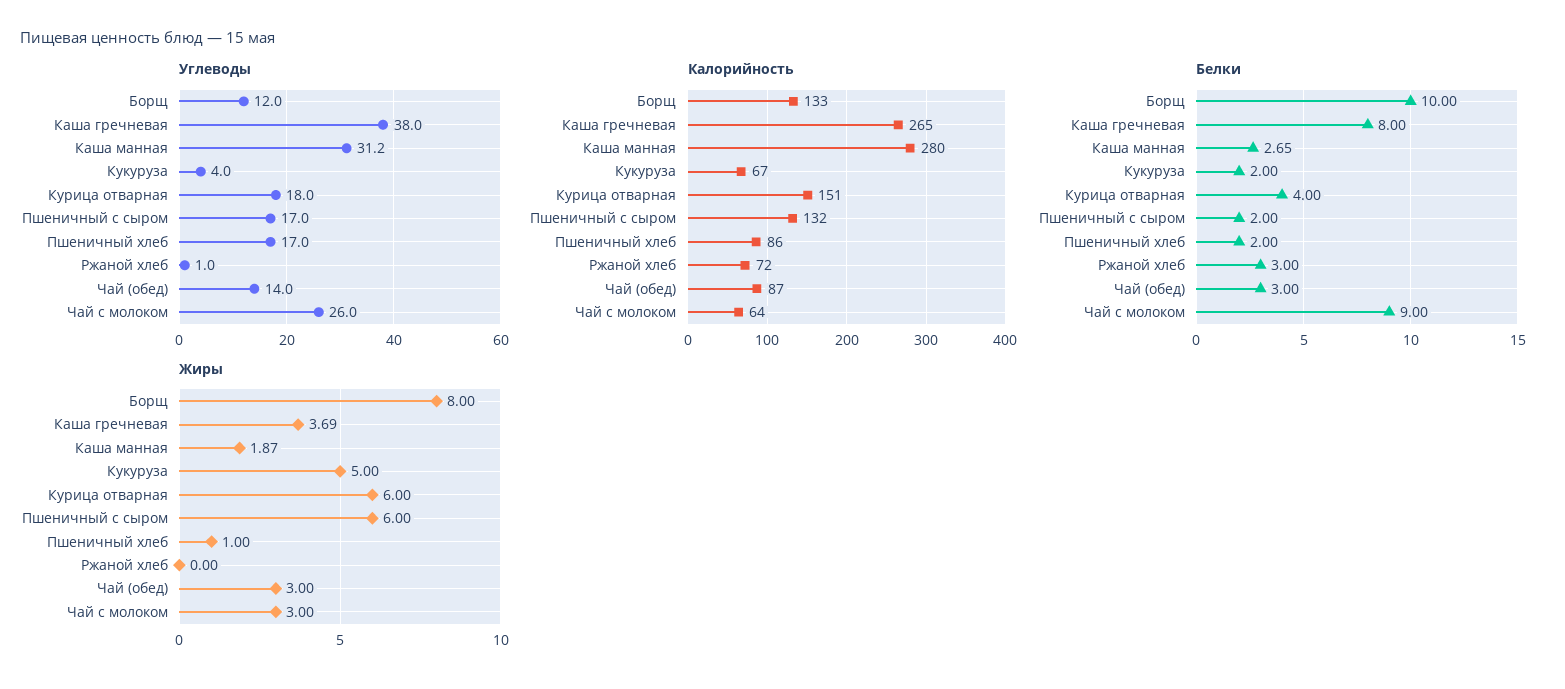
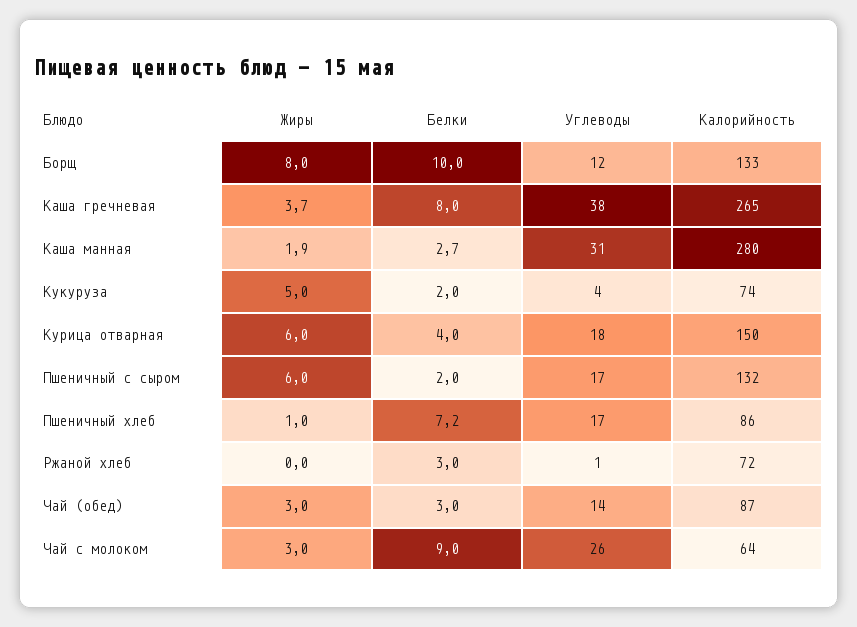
  {
    "Углеводы": {
      "Борщ": 12,
      "Каша гречневая": 38,
      "Каша манная": 31.2,
      "Кукуруза": 4,
      "Курица отварная": 18,
      "Пшеничный с сыром": 17,
      "Пшеничный хлеб": 17,
      "Ржаной хлеб": 1,
      "Чай (обед)": 14,
      "Чай с молоком": 26
    },
    "Калорийность": {
      "Борщ": 133,
      "Каша гречневая": 265,
      "Каша манная": 280,
-     "Кукуруза": 67,
+     "Кукуруза": 74,
-     "Курица отварная": 151,
+     "Курица отварная": 150,
      "Пшеничный с сыром": 132,
      "Пшеничный хлеб": 86,
      "Ржаной хлеб": 72,
      "Чай (обед)": 87,
      "Чай с молоком": 64
    },
    "Белки": {
      "Борщ": 10,
      "Каша гречневая": 8,
      "Каша манная": 2.65,
      "Кукуруза": 2,
      "Курица отварная": 4,
      "Пшеничный с сыром": 2,
-     "Пшеничный хлеб": 2,
+     "Пшеничный хлеб": 7.2,
      "Ржаной хлеб": 3,
      "Чай (обед)": 3,
      "Чай с молоком": 9
    },
    "Жиры": {
      "Борщ": 8,
      "Каша гречневая": 3.69,
      "Каша манная": 1.87,
      "Кукуруза": 5,
      "Курица отварная": 6,
      "Пшеничный с сыром": 6,
      "Пшеничный хлеб": 1,
      "Ржаной хлеб": 0,
      "Чай (обед)": 3,
      "Чай с молоком": 3
    }
  }

